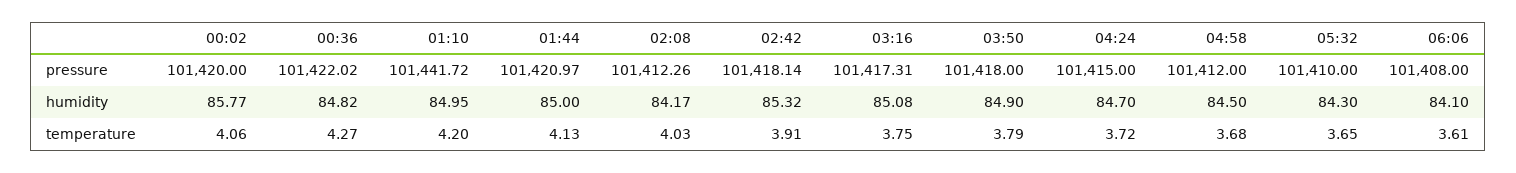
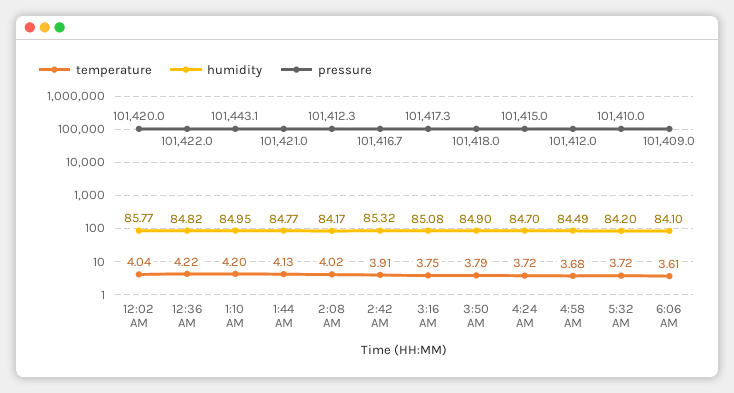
  {
    "pressure": {
      "00:02": 101420,
      "00:36": 101422.02,
-     "01:10": 101441.72,
+     "01:10": 101443.1,
      "01:44": 101420.97,
      "02:08": 101412.26,
-     "02:42": 101418.14,
+     "02:42": 101416.7,
      "03:16": 101417.31,
      "03:50": 101418,
      "04:24": 101415,
      "04:58": 101412,
      "05:32": 101410,
-     "06:06": 101408
+     "06:06": 101409
    },
    "humidity": {
      "00:02": 85.77,
      "00:36": 84.82,
      "01:10": 84.95,
-     "01:44": 85,
+     "01:44": 84.77,
      "02:08": 84.17,
      "02:42": 85.32,
      "03:16": 85.08,
      "03:50": 84.9,
      "04:24": 84.7,
-     "04:58": 84.5,
+     "04:58": 84.49,
-     "05:32": 84.3,
+     "05:32": 84.2,
      "06:06": 84.1
    },
    "temperature": {
-     "00:02": 4.06,
+     "00:02": 4.04,
-     "00:36": 4.27,
+     "00:36": 4.22,
      "01:10": 4.2,
      "01:44": 4.13,
-     "02:08": 4.03,
+     "02:08": 4.02,
      "02:42": 3.91,
      "03:16": 3.75,
      "03:50": 3.79,
      "04:24": 3.72,
      "04:58": 3.68,
-     "05:32": 3.65,
+     "05:32": 3.72,
      "06:06": 3.61
    }
  }

